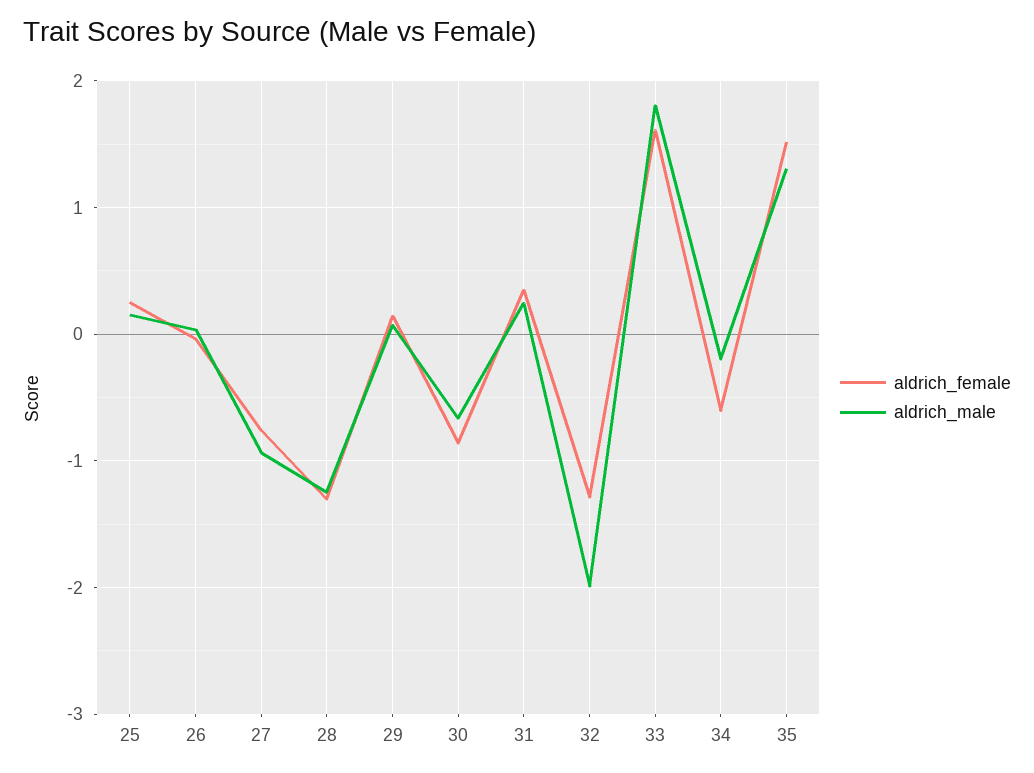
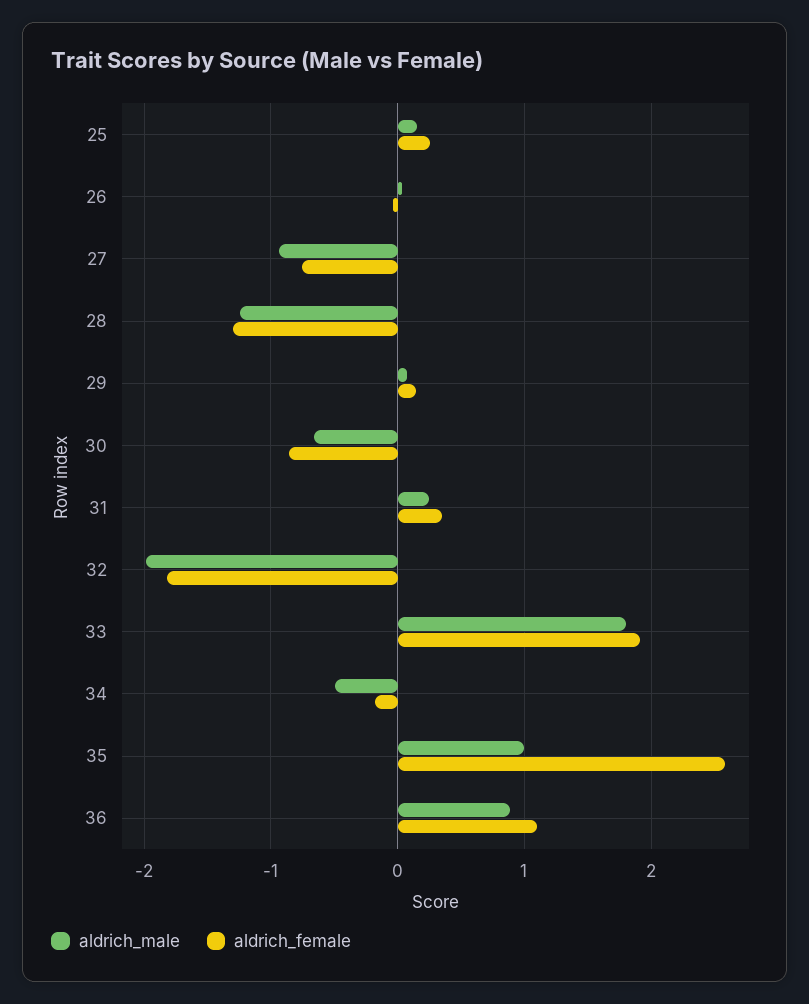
  {
    "aldrich_female": {
      "25": 0.3,
      "26": 0,
      "27": -0.8,
      "28": -1.3,
      "29": 0.1,
      "30": -0.9,
      "31": 0.3,
-     "32": -1.3,
+     "32": -1.8,
-     "33": 1.6,
+     "33": 1.9,
-     "34": -0.6,
+     "34": -0.2,
-     "35": 1.5
+     "35": 2.6,
+     "36": 1.1
    },
    "aldrich_male": {
      "25": 0.2,
      "26": 0,
      "27": -0.9,
      "28": -1.2,
      "29": 0.1,
      "30": -0.7,
      "31": 0.2,
      "32": -2,
      "33": 1.8,
-     "34": -0.2,
+     "34": -0.5,
-     "35": 1.3
+     "35": 1,
+     "36": 0.9
    }
  }

